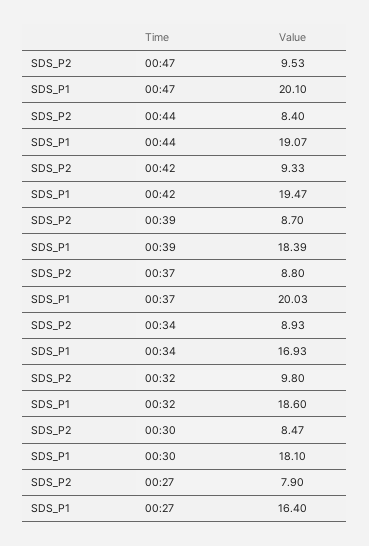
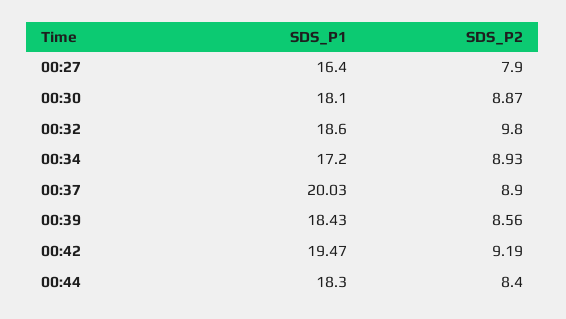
  {
    "SDS_P2": {
-     "00:47": 9.53,
      "00:44": 8.4,
-     "00:42": 9.33,
+     "00:42": 9.19,
-     "00:39": 8.7,
+     "00:39": 8.56,
-     "00:37": 8.8,
+     "00:37": 8.9,
      "00:34": 8.93,
      "00:32": 9.8,
-     "00:30": 8.47,
+     "00:30": 8.87,
      "00:27": 7.9
    },
    "SDS_P1": {
-     "00:47": 20.1,
-     "00:44": 19.07,
+     "00:44": 18.3,
      "00:42": 19.47,
-     "00:39": 18.39,
+     "00:39": 18.43,
      "00:37": 20.03,
-     "00:34": 16.93,
+     "00:34": 17.2,
      "00:32": 18.6,
      "00:30": 18.1,
      "00:27": 16.4
    }
  }

